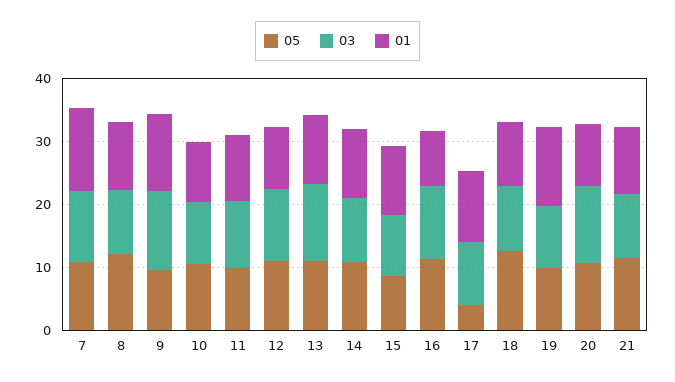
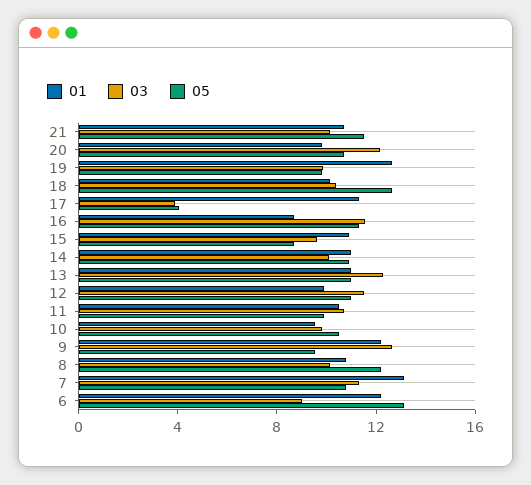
  {
    "05": {
      "7": 11,
      "8": 12,
      "9": 10,
      "10": 11,
      "11": 10,
      "12": 11,
      "13": 11,
      "14": 11,
      "15": 9,
      "16": 11,
      "17": 4,
      "18": 13,
      "19": 10,
      "20": 11,
-     "21": 12
+     "21": 12,
+     "6": 13
    },
    "03": {
      "7": 11,
      "8": 10,
      "9": 13,
      "10": 10,
      "11": 11,
      "12": 12,
      "13": 12,
      "14": 10,
      "15": 10,
      "16": 12,
-     "17": 10,
+     "17": 4,
      "18": 10,
      "19": 10,
      "20": 12,
-     "21": 10
+     "21": 10,
+     "6": 9
    },
    "01": {
      "7": 13,
      "8": 11,
      "9": 12,
      "10": 10,
      "11": 11,
      "12": 10,
      "13": 11,
      "14": 11,
      "15": 11,
      "16": 9,
      "17": 11,
      "18": 10,
      "19": 13,
      "20": 10,
-     "21": 11
+     "21": 11,
+     "6": 12
    }
  }

